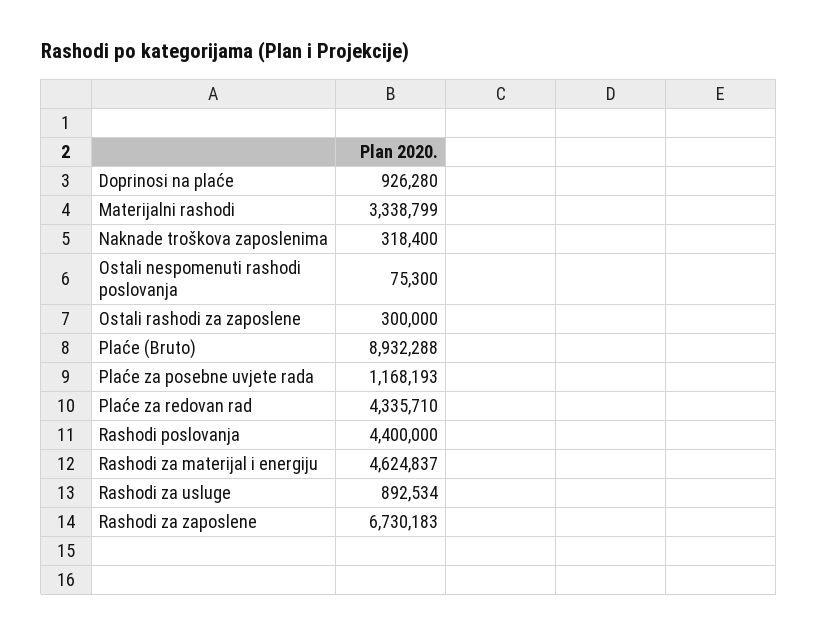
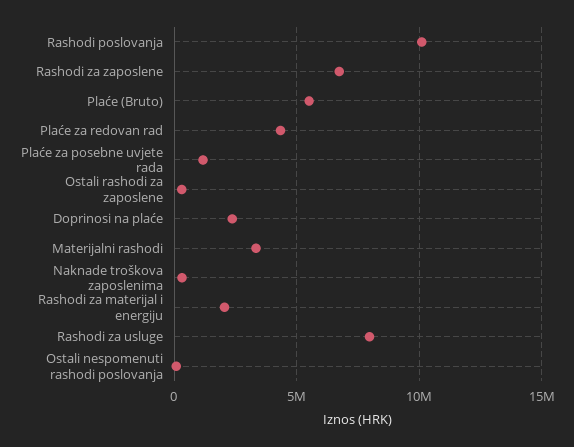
  {
-   "Doprinosi na plaće": 926280,
+   "Doprinosi na plaće": 2500000,
    "Materijalni rashodi": 3338799,
    "Naknade troškova zaposlenima": 318400,
    "Ostali nespomenuti rashodi poslovanja": 75300,
    "Ostali rashodi za zaposlene": 300000,
-   "Plaće (Bruto)": 8932288,
+   "Plaće (Bruto)": 5500000,
    "Plaće za posebne uvjete rada": 1168193,
    "Plaće za redovan rad": 4335710,
-   "Rashodi poslovanja": 4400000,
+   "Rashodi poslovanja": 10000000,
-   "Rashodi za materijal i energiju": 4624837,
+   "Rashodi za materijal i energiju": 2000000,
-   "Rashodi za usluge": 892534,
+   "Rashodi za usluge": 8000000,
    "Rashodi za zaposlene": 6730183
  }

